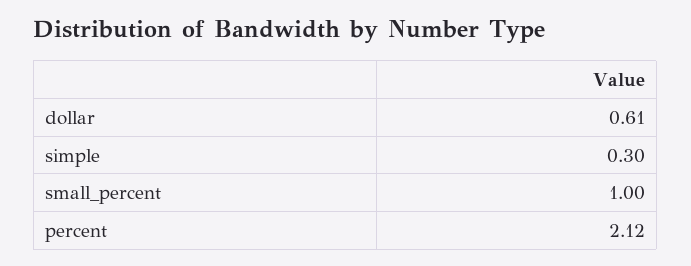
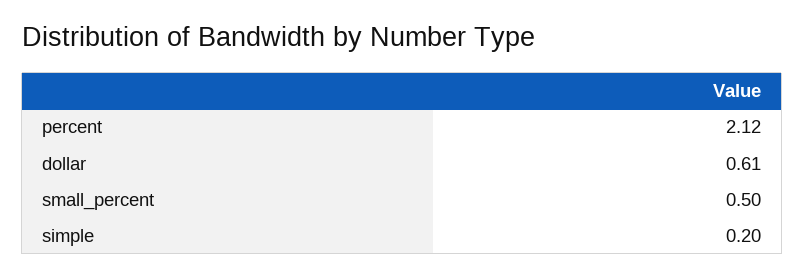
  {
    "dollar": 0.61,
-   "simple": 0.3,
+   "simple": 0.2,
-   "small_percent": 1,
+   "small_percent": 0.5,
    "percent": 2.12
  }

